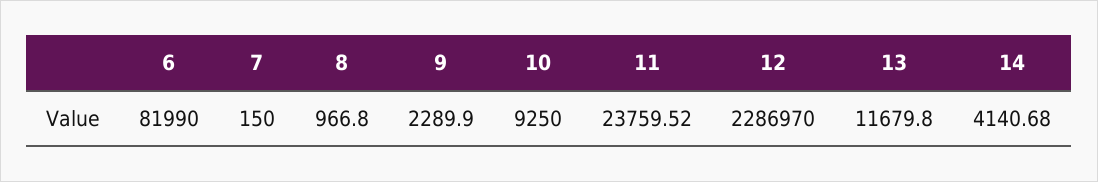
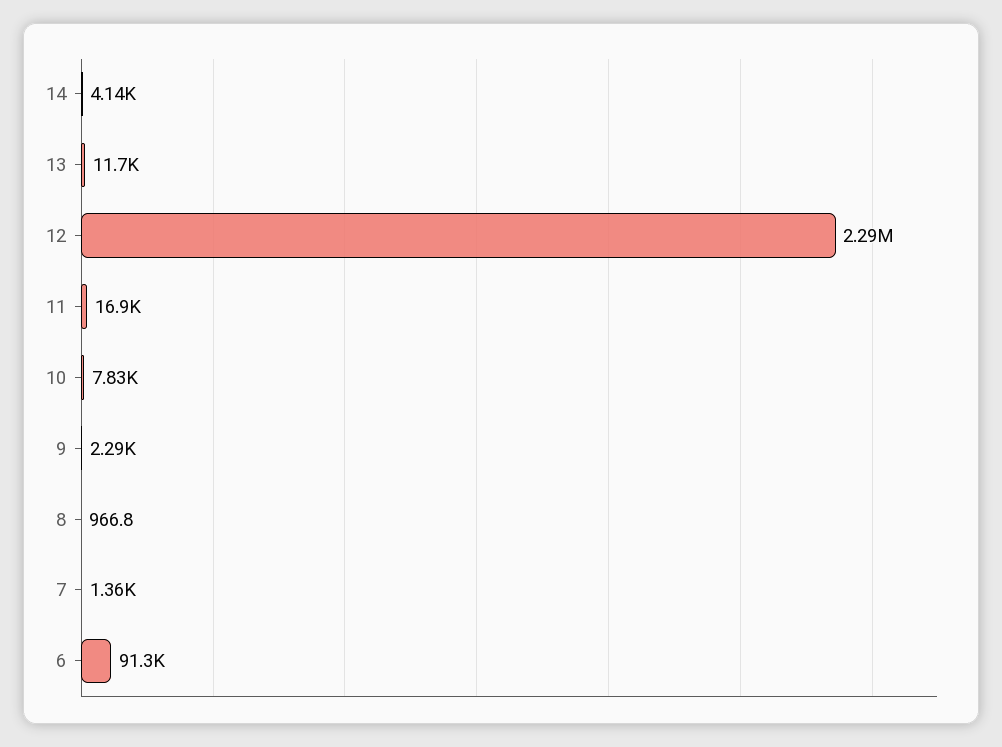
  {
-   "6": 81990,
+   "6": 91300,
-   "7": 150,
+   "7": 1360,
    "8": 966.8,
    "9": 2289.9,
-   "10": 9250,
+   "10": 7830,
-   "11": 23759.52,
+   "11": 16900,
    "12": 2286970,
    "13": 11679.8,
    "14": 4140.68
  }

